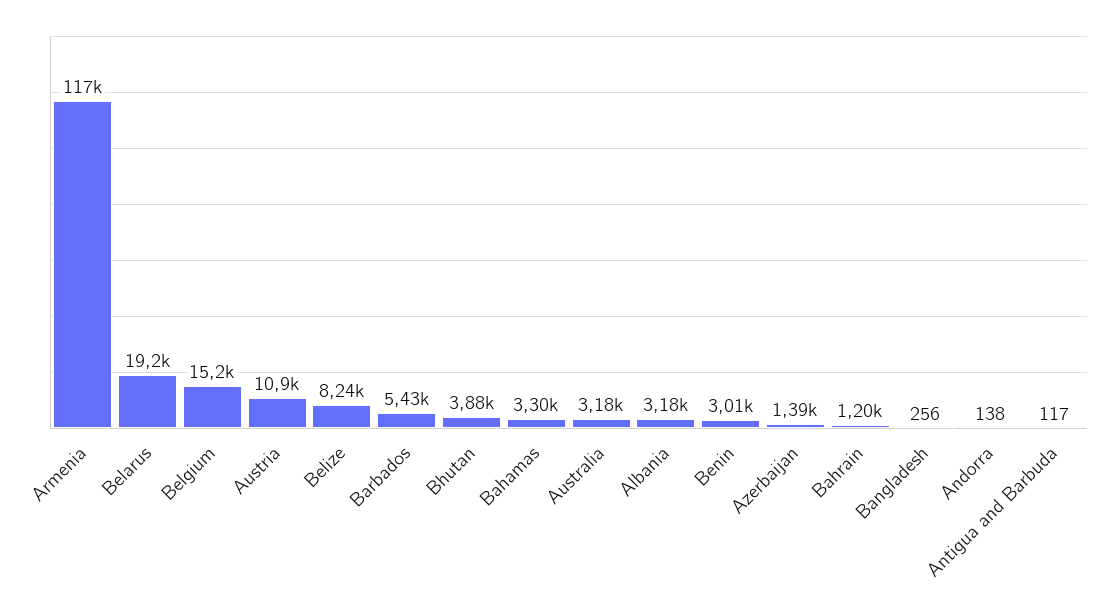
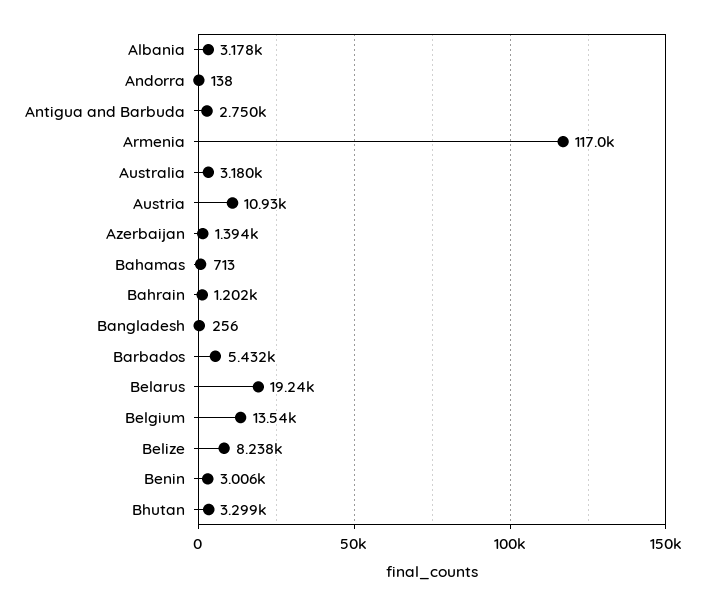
  {
    "Armenia": 117000,
    "Belarus": 19240,
-   "Belgium": 15200,
+   "Belgium": 13540,
    "Austria": 10930,
    "Belize": 8238,
    "Barbados": 5432,
-   "Bhutan": 3880,
+   "Bhutan": 3299,
-   "Bahamas": 3300,
+   "Bahamas": 713,
    "Australia": 3180,
    "Albania": 3178,
    "Benin": 3006,
    "Azerbaijan": 1394,
    "Bahrain": 1202,
    "Bangladesh": 256,
    "Andorra": 138,
-   "Antigua and Barbuda": 117
+   "Antigua and Barbuda": 2750
  }

